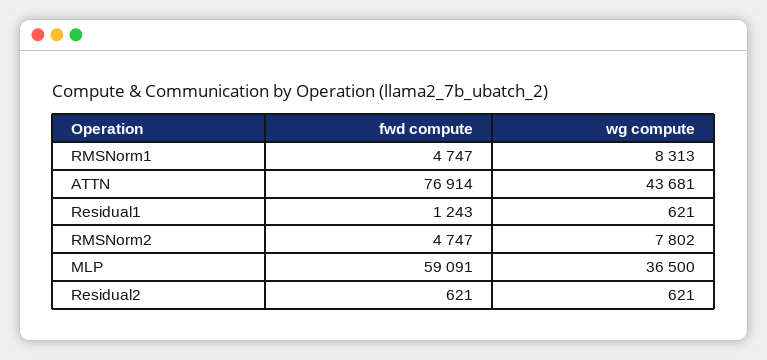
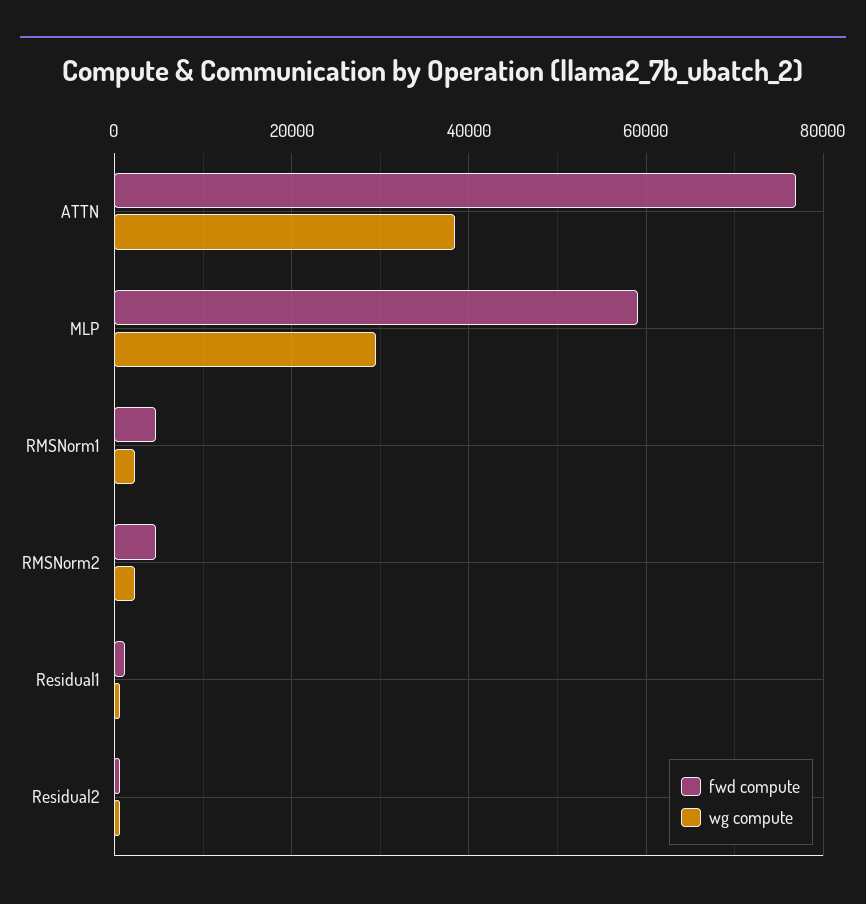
  {
    "fwd compute": {
      "RMSNorm1": 4747,
      "ATTN": 76914,
      "Residual1": 1243,
      "RMSNorm2": 4747,
      "MLP": 59091,
      "Residual2": 621
    },
    "wg compute": {
-     "RMSNorm1": 8313,
+     "RMSNorm1": 2000,
-     "ATTN": 43681,
+     "ATTN": 38000,
      "Residual1": 621,
-     "RMSNorm2": 7802,
+     "RMSNorm2": 2000,
-     "MLP": 36500,
+     "MLP": 30000,
      "Residual2": 621
    }
  }

